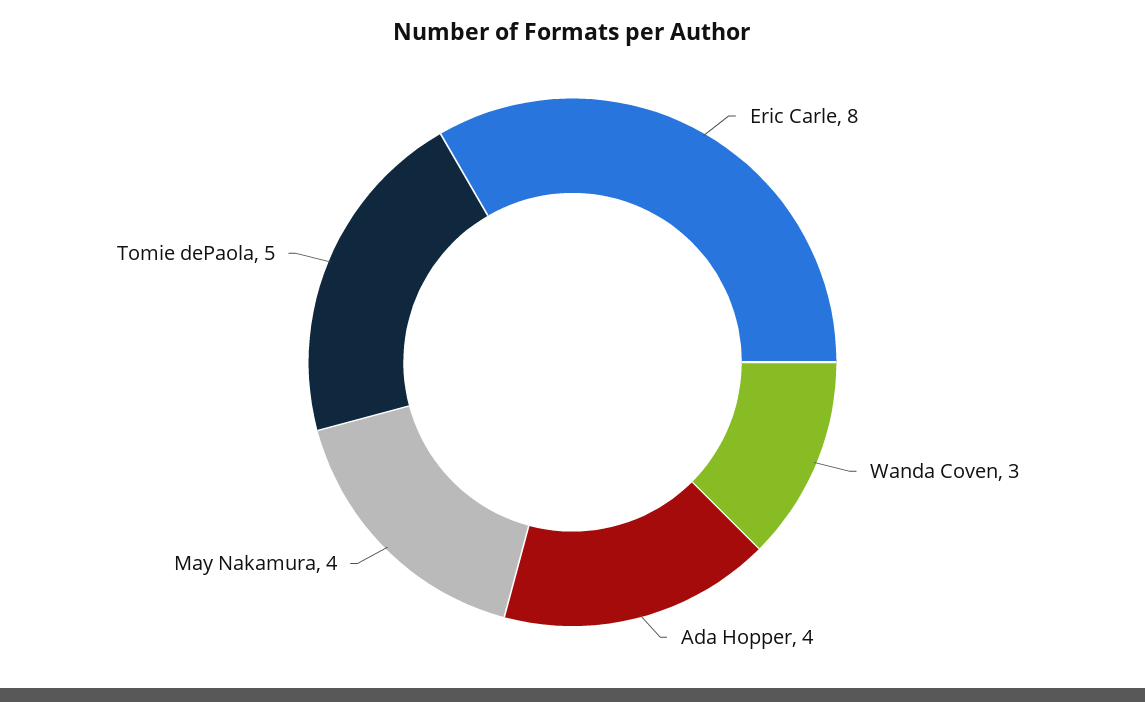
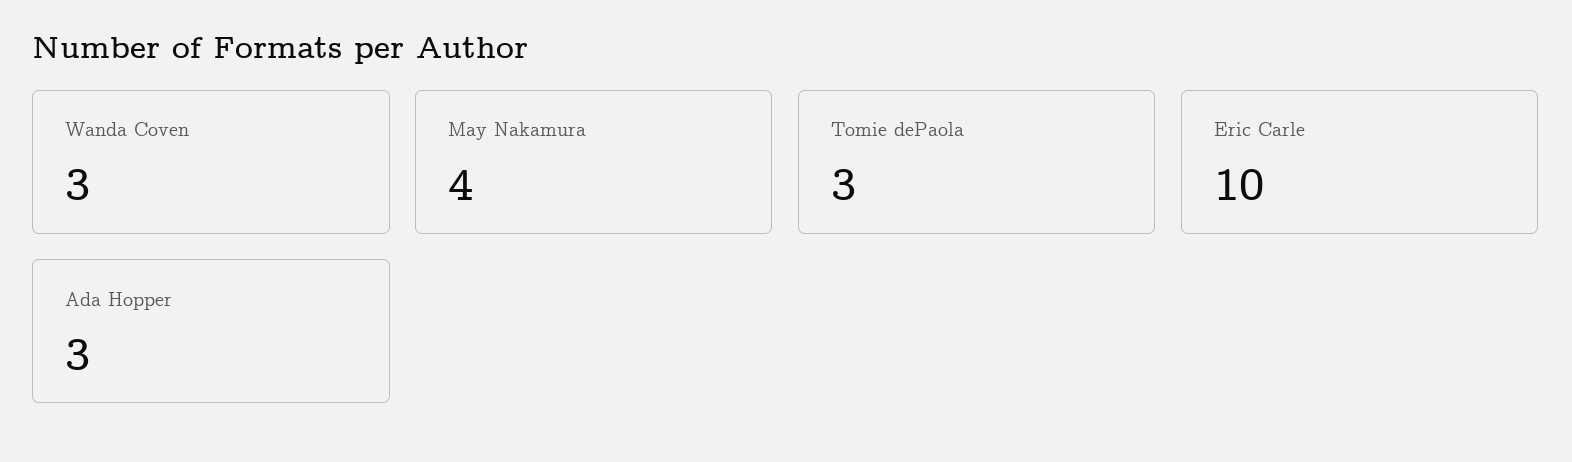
  {
-   "Eric Carle": 8,
+   "Eric Carle": 10,
    "Wanda Coven": 3,
-   "Ada Hopper": 4,
+   "Ada Hopper": 3,
    "May Nakamura": 4,
-   "Tomie dePaola": 5
+   "Tomie dePaola": 3
  }

